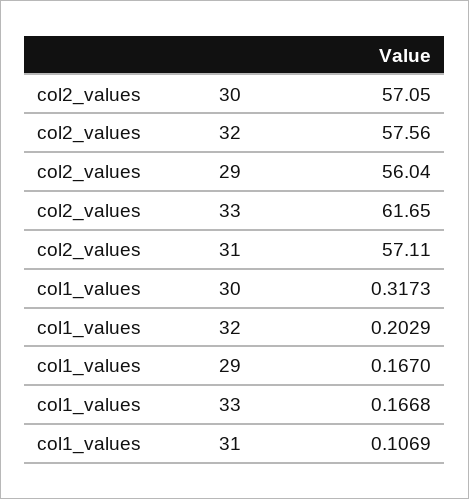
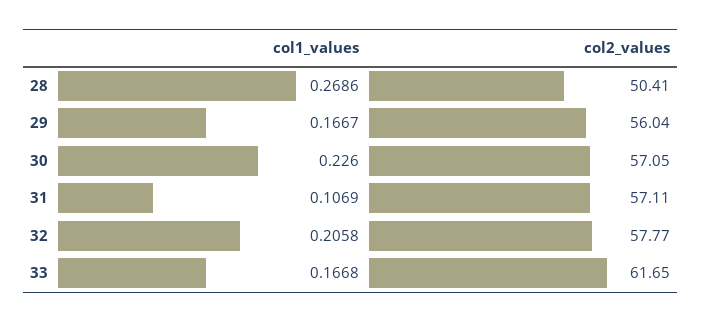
  {
    "col2_values": {
      "30": 57.05,
-     "32": 57.56,
+     "32": 57.77,
      "29": 56.04,
      "33": 61.65,
-     "31": 57.11
+     "31": 57.11,
+     "28": 50.41
    },
    "col1_values": {
-     "30": 0.3173,
+     "30": 0.226,
-     "32": 0.2029,
+     "32": 0.2058,
-     "29": 0.167,
+     "29": 0.1667,
      "33": 0.1668,
-     "31": 0.1069
+     "31": 0.1069,
+     "28": 0.2686
    }
  }

